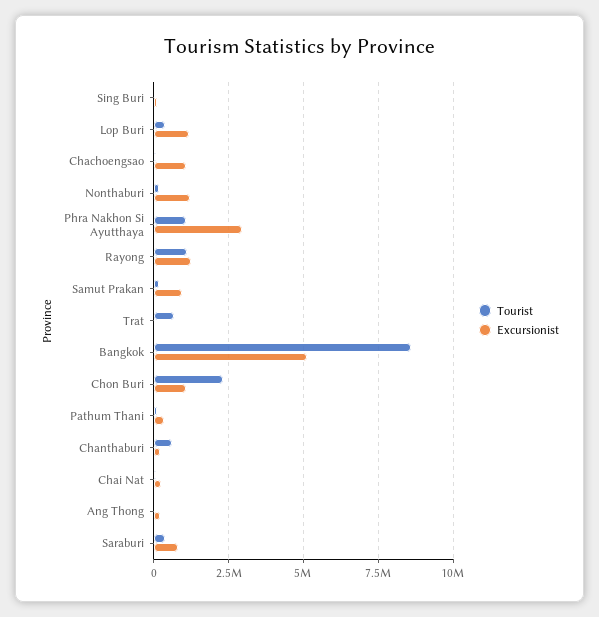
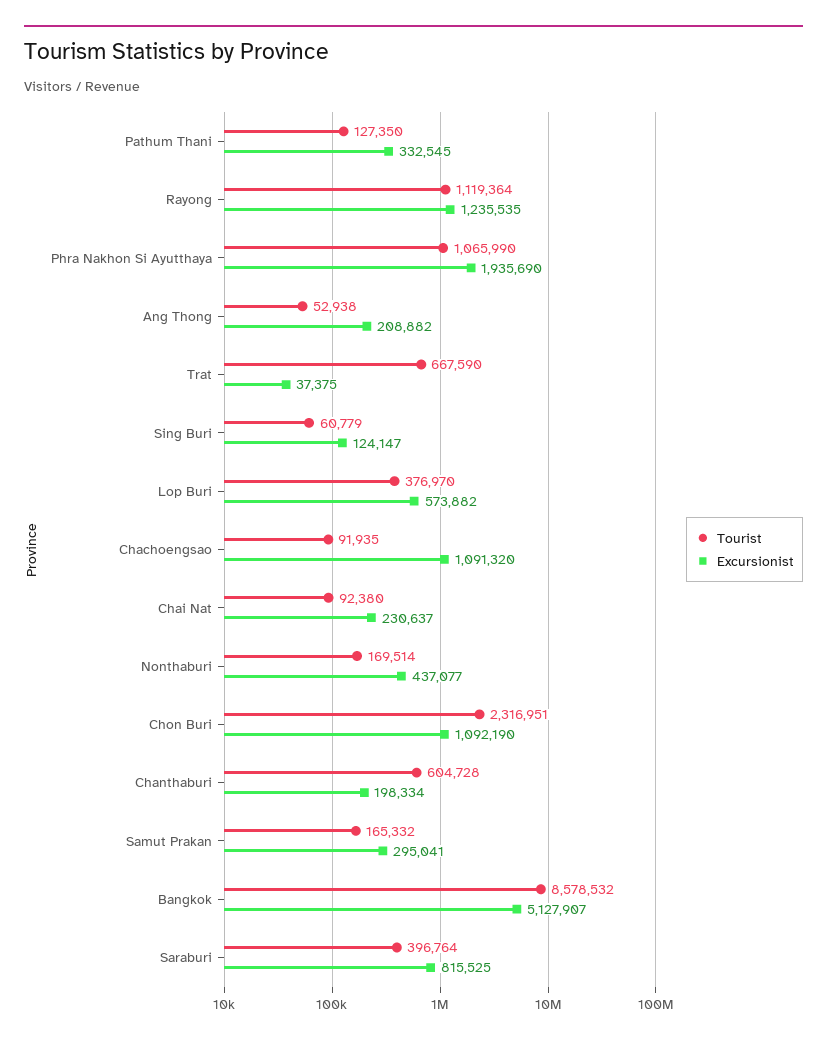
  {
    "Tourist": {
      "Sing Buri": 60779,
      "Lop Buri": 376970,
      "Chachoengsao": 91935,
      "Nonthaburi": 169514,
      "Phra Nakhon Si Ayutthaya": 1065990,
      "Rayong": 1119364,
      "Samut Prakan": 165332,
      "Trat": 667590,
      "Bangkok": 8578532,
      "Chon Buri": 2316951,
      "Pathum Thani": 127350,
      "Chanthaburi": 604728,
      "Chai Nat": 92380,
      "Ang Thong": 52938,
      "Saraburi": 396764
    },
    "Excursionist": {
      "Sing Buri": 124147,
-     "Lop Buri": 1250000,
+     "Lop Buri": 573882,
      "Chachoengsao": 1091320,
-     "Nonthaburi": 1250000,
+     "Nonthaburi": 437077,
-     "Phra Nakhon Si Ayutthaya": 3000000,
+     "Phra Nakhon Si Ayutthaya": 1935690,
      "Rayong": 1235535,
-     "Samut Prakan": 1000000,
+     "Samut Prakan": 295041,
      "Trat": 37375,
      "Bangkok": 5127907,
      "Chon Buri": 1092190,
      "Pathum Thani": 332545,
      "Chanthaburi": 198334,
      "Chai Nat": 230637,
      "Ang Thong": 208882,
      "Saraburi": 815525
    }
  }

